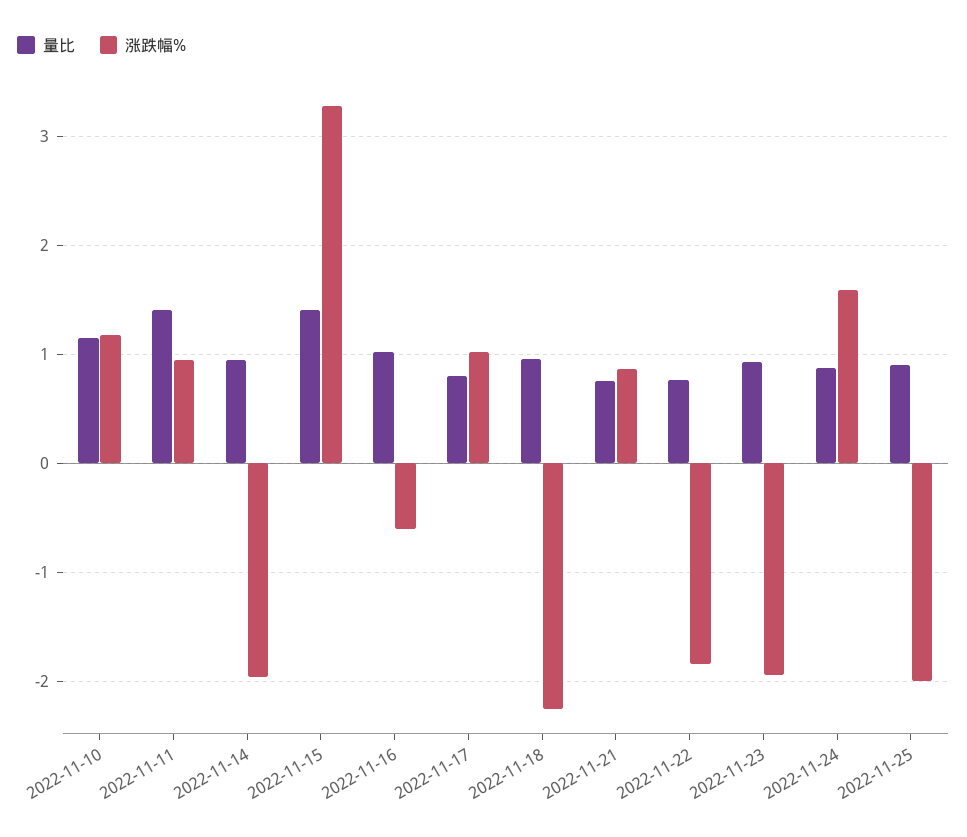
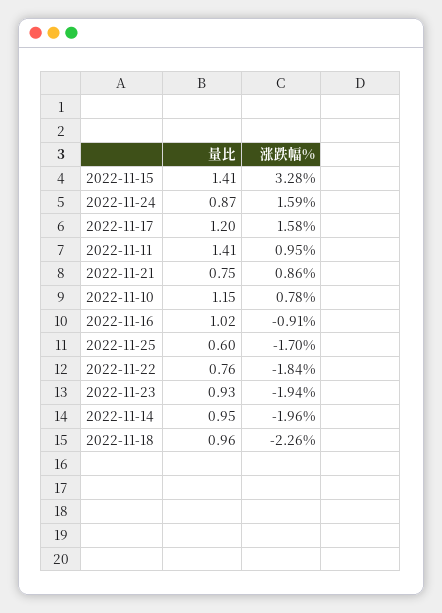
  {
    "量比": {
      "2022-11-10": 1.15,
      "2022-11-11": 1.41,
      "2022-11-14": 0.95,
      "2022-11-15": 1.41,
      "2022-11-16": 1.02,
-     "2022-11-17": 0.8,
+     "2022-11-17": 1.2,
      "2022-11-18": 0.96,
      "2022-11-21": 0.75,
      "2022-11-22": 0.76,
      "2022-11-23": 0.93,
      "2022-11-24": 0.87,
-     "2022-11-25": 0.9
+     "2022-11-25": 0.6
    },
    "涨跌幅%": {
-     "2022-11-10": 1.2,
+     "2022-11-10": 0.78,
      "2022-11-11": 0.95,
      "2022-11-14": -1.96,
      "2022-11-15": 3.28,
-     "2022-11-16": -0.6,
+     "2022-11-16": -0.91,
-     "2022-11-17": 1,
+     "2022-11-17": 1.58,
      "2022-11-18": -2.26,
      "2022-11-21": 0.86,
      "2022-11-22": -1.84,
      "2022-11-23": -1.94,
      "2022-11-24": 1.59,
-     "2022-11-25": -2
+     "2022-11-25": -1.7
    }
  }

